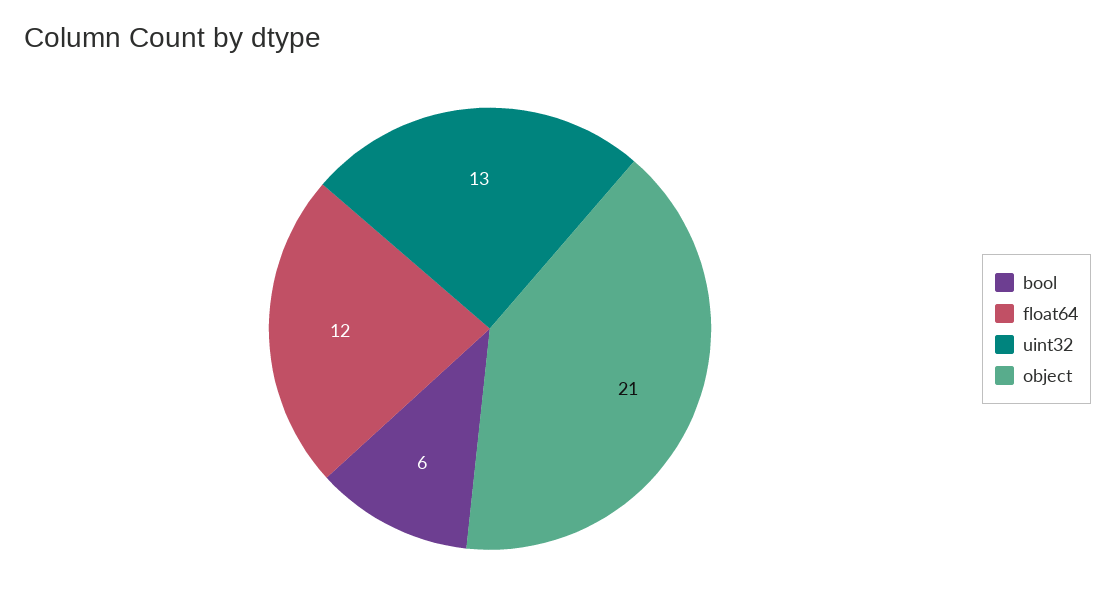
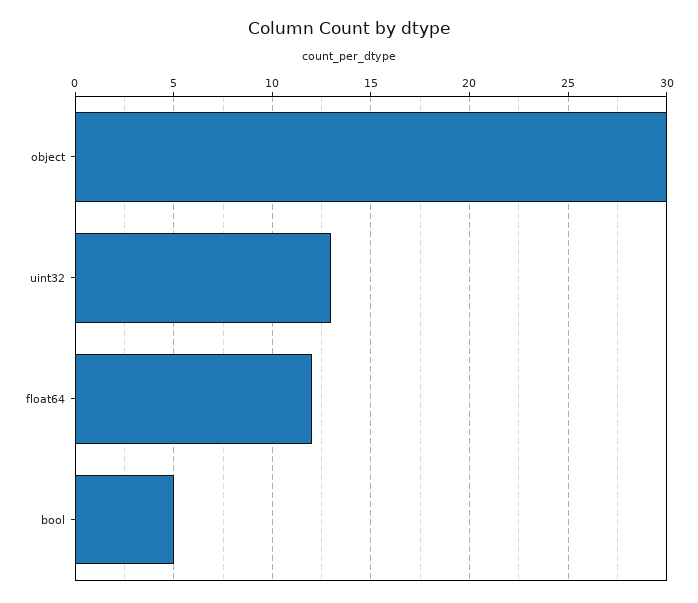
  {
-   "bool": 6,
+   "bool": 5,
    "float64": 12,
    "uint32": 13,
-   "object": 21
+   "object": 30
  }

